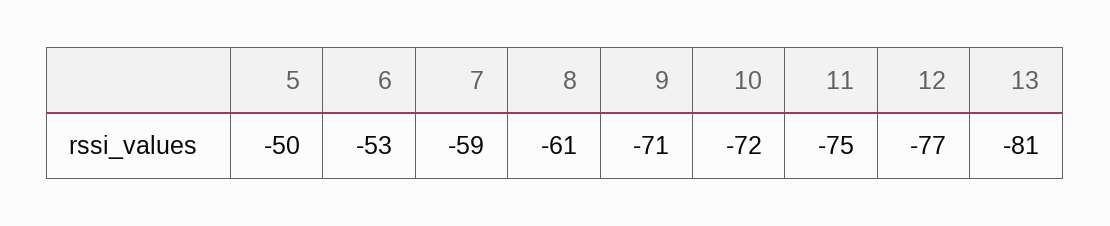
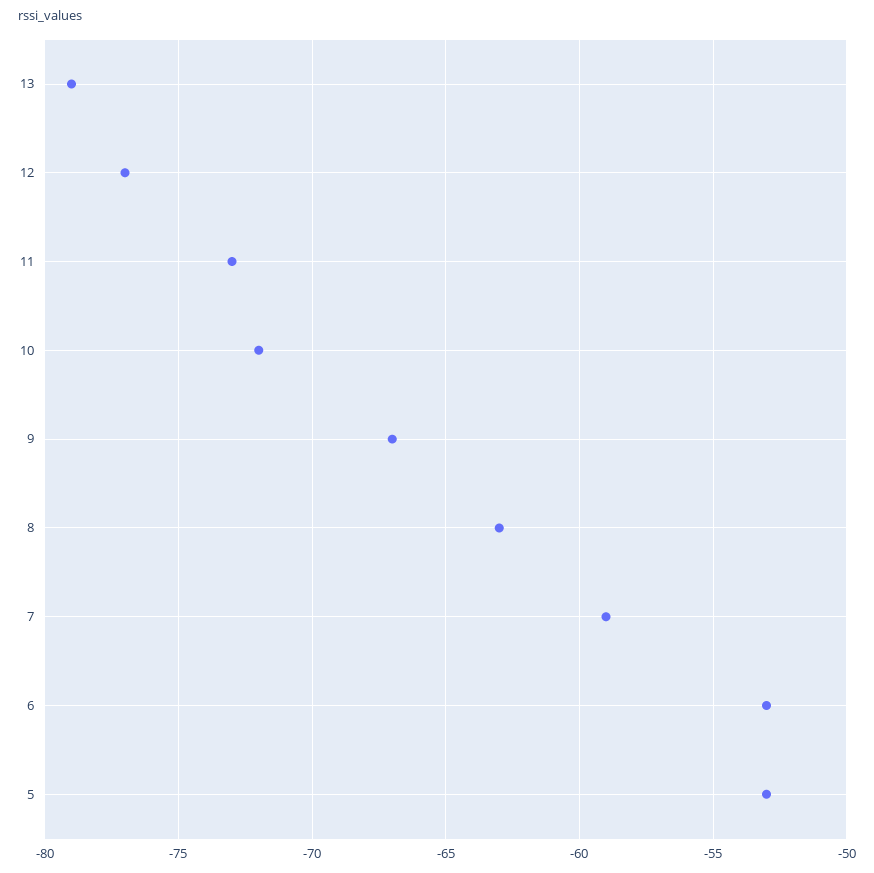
  {
-   "5": -50,
+   "5": -53,
    "6": -53,
    "7": -59,
-   "8": -61,
+   "8": -63,
-   "9": -71,
+   "9": -67,
    "10": -72,
-   "11": -75,
+   "11": -73,
    "12": -77,
-   "13": -81
+   "13": -79
  }

